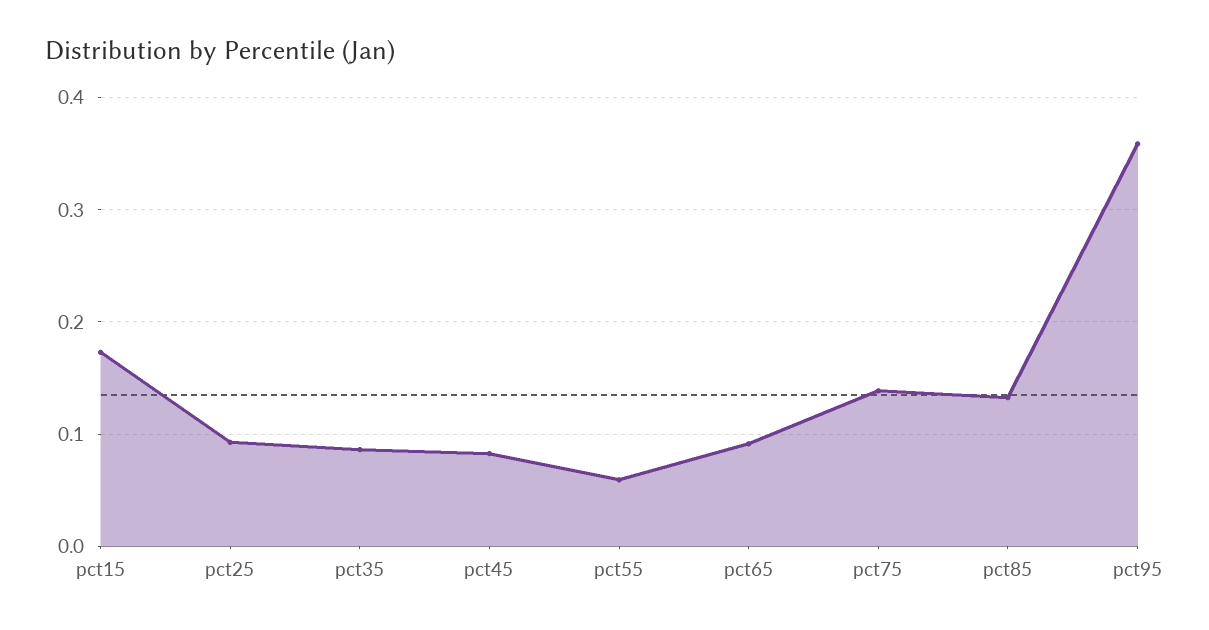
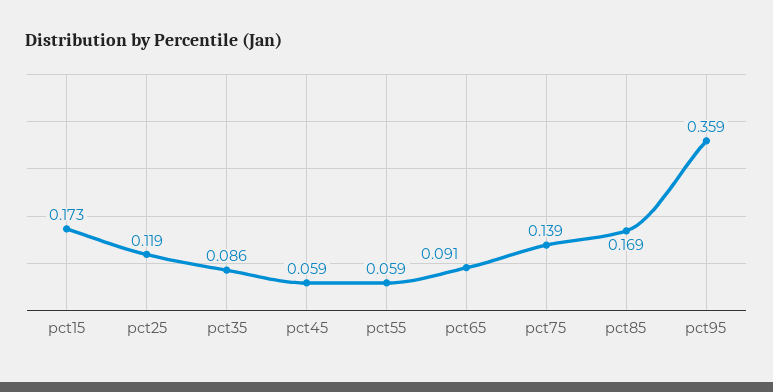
  {
    "pct15": 0.173,
-   "pct25": 0.09,
+   "pct25": 0.119,
    "pct35": 0.086,
-   "pct45": 0.08,
+   "pct45": 0.059,
    "pct55": 0.059,
    "pct65": 0.091,
    "pct75": 0.139,
-   "pct85": 0.13,
+   "pct85": 0.169,
    "pct95": 0.359
  }

